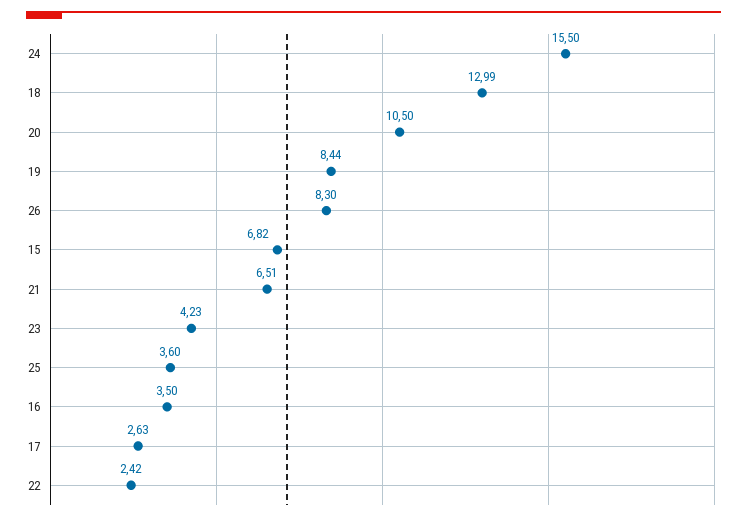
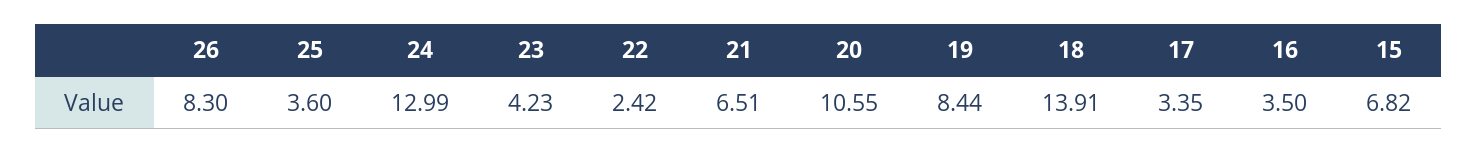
  {
-   "24": 15.5,
+   "24": 12.99,
-   "18": 12.99,
+   "18": 13.91,
-   "20": 10.5,
+   "20": 10.55,
    "19": 8.44,
    "26": 8.3,
    "15": 6.82,
    "21": 6.51,
    "23": 4.23,
    "25": 3.6,
    "16": 3.5,
-   "17": 2.63,
+   "17": 3.35,
    "22": 2.42
  }

